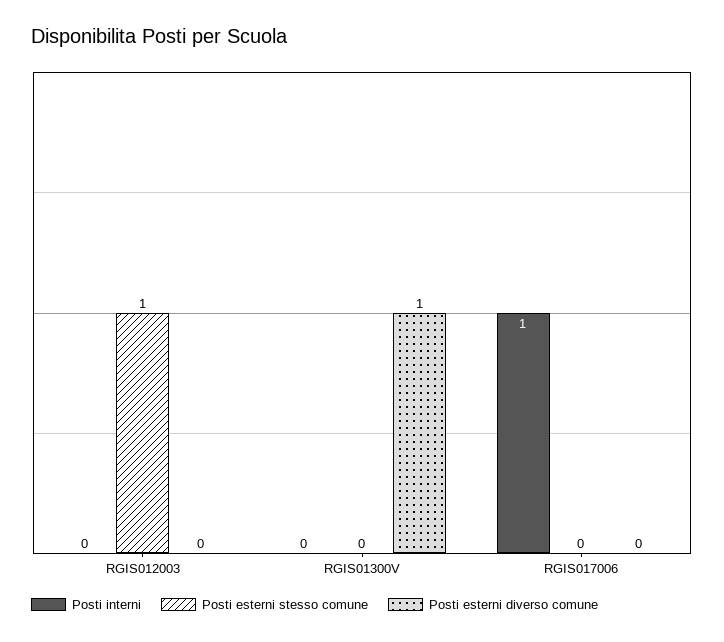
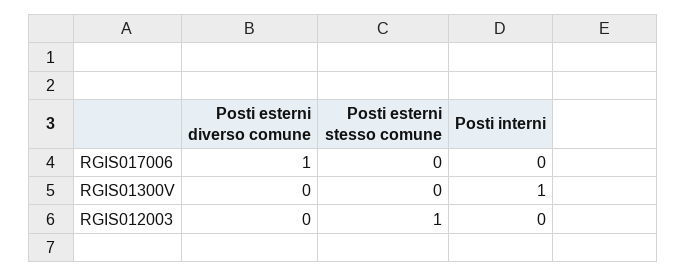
  {
    "Posti interni": {
      "RGIS012003": 0,
-     "RGIS01300V": 0,
+     "RGIS01300V": 1,
-     "RGIS017006": 1
+     "RGIS017006": 0
    },
    "Posti esterni stesso comune": {
      "RGIS012003": 1,
      "RGIS01300V": 0,
      "RGIS017006": 0
    },
    "Posti esterni diverso comune": {
      "RGIS012003": 0,
-     "RGIS01300V": 1,
+     "RGIS01300V": 0,
-     "RGIS017006": 0
+     "RGIS017006": 1
    }
  }

